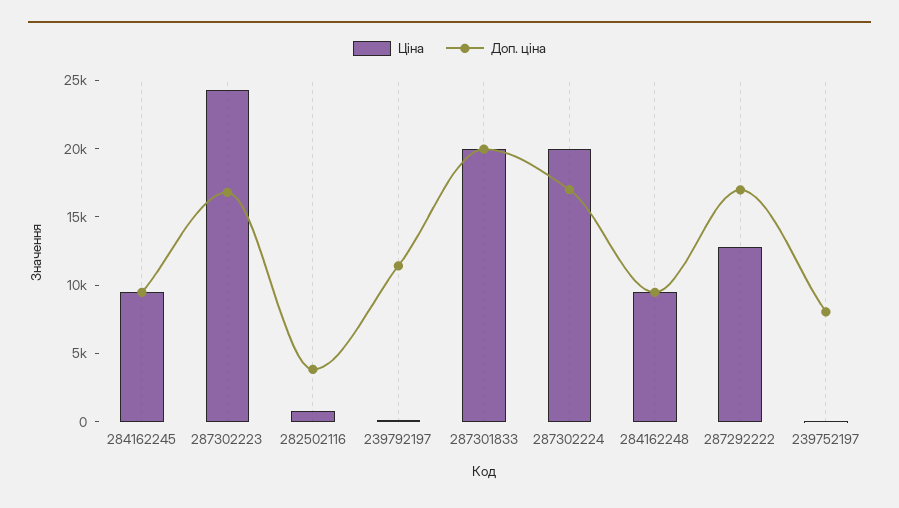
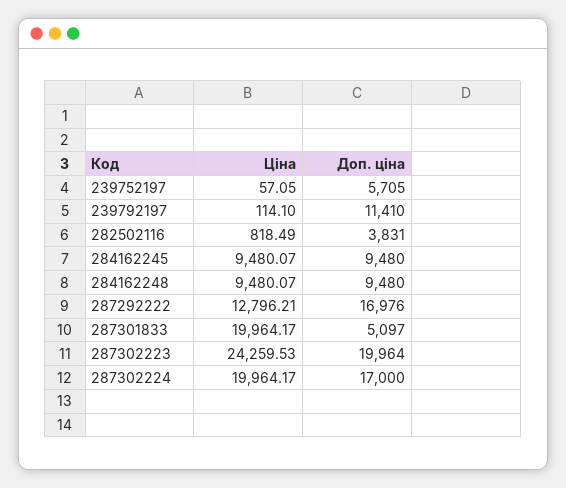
  {
    "Ціна": {
      "284162245": 9480.07,
      "287302223": 24259.53,
      "282502116": 818.49,
      "239792197": 114.1,
      "287301833": 19964.17,
      "287302224": 19964.17,
      "284162248": 9480.07,
      "287292222": 12796.21,
      "239752197": 57.05
    },
    "Доп. ціна": {
      "284162245": 9480,
-     "287302223": 17000,
+     "287302223": 19964,
      "282502116": 3831,
      "239792197": 11410,
-     "287301833": 20000,
+     "287301833": 5097,
      "287302224": 17000,
      "284162248": 9480,
      "287292222": 16976,
-     "239752197": 8000
+     "239752197": 5705
    }
  }

